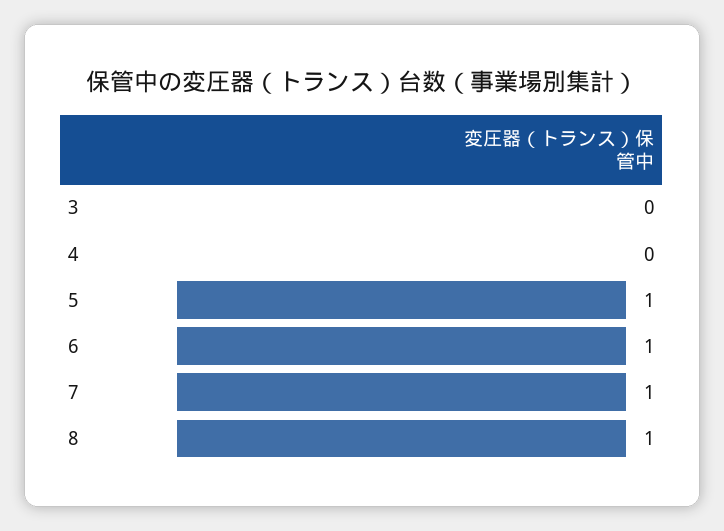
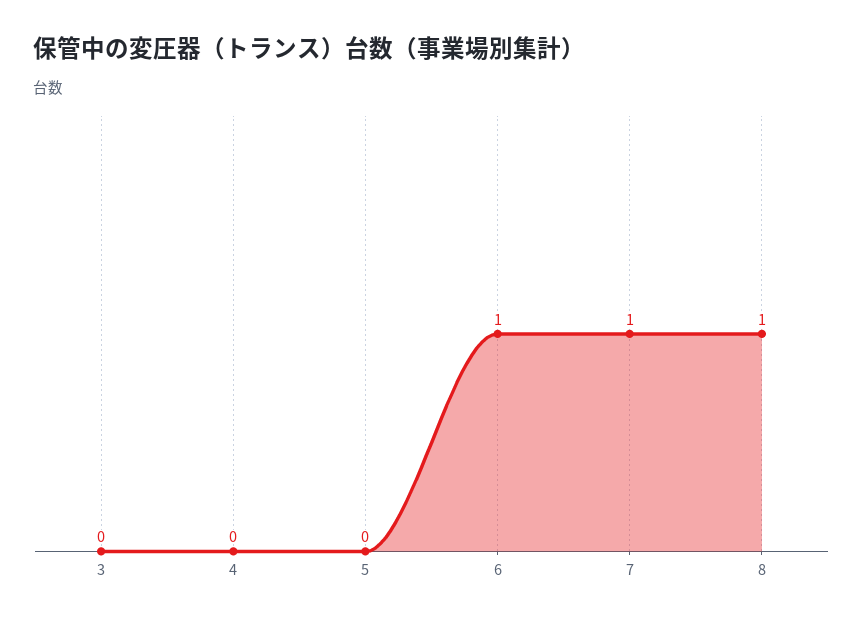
  {
    "3": 0,
    "4": 0,
-   "5": 1,
+   "5": 0,
    "6": 1,
    "7": 1,
    "8": 1
  }

